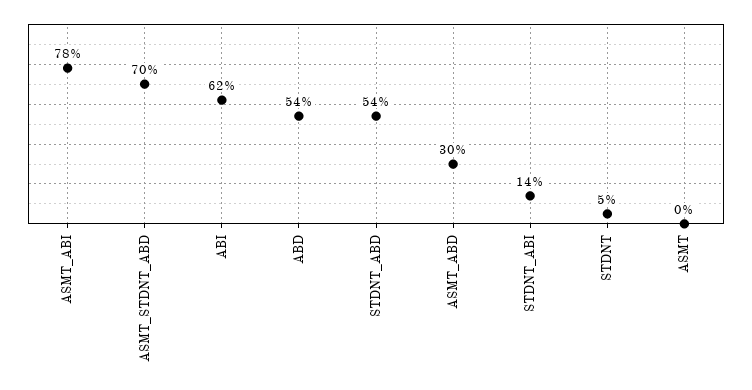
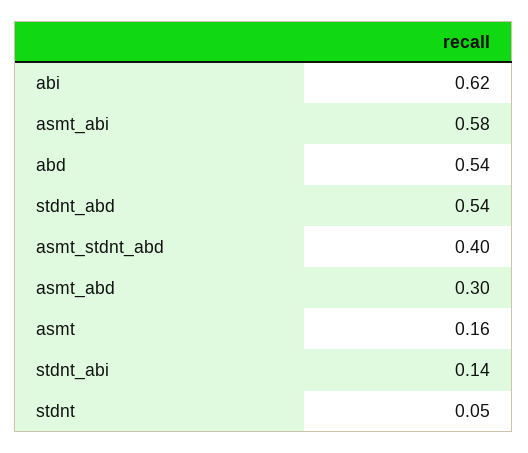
  {
-   "ASMT_ABI": 0.78,
+   "ASMT_ABI": 0.58,
-   "ASMT_STDNT_ABD": 0.7,
+   "ASMT_STDNT_ABD": 0.4,
    "ABI": 0.62,
    "ABD": 0.54,
    "STDNT_ABD": 0.54,
    "ASMT_ABD": 0.3,
    "STDNT_ABI": 0.14,
    "STDNT": 0.05,
-   "ASMT": 0
+   "ASMT": 0.16
  }

